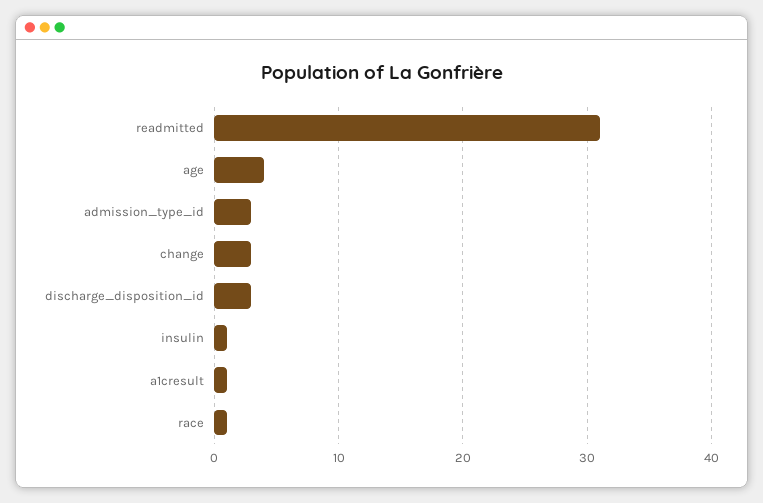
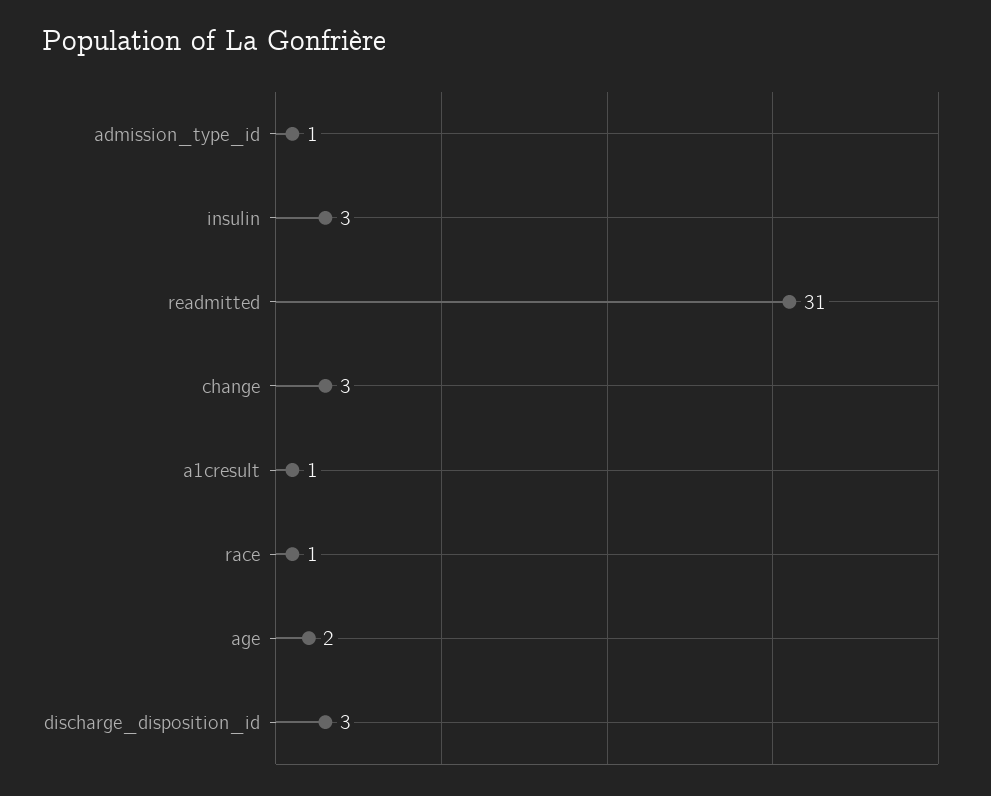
  {
    "readmitted": 31,
-   "age": 4,
+   "age": 2,
-   "admission_type_id": 3,
+   "admission_type_id": 1,
    "change": 3,
    "discharge_disposition_id": 3,
-   "insulin": 1,
+   "insulin": 3,
    "a1cresult": 1,
    "race": 1
  }

